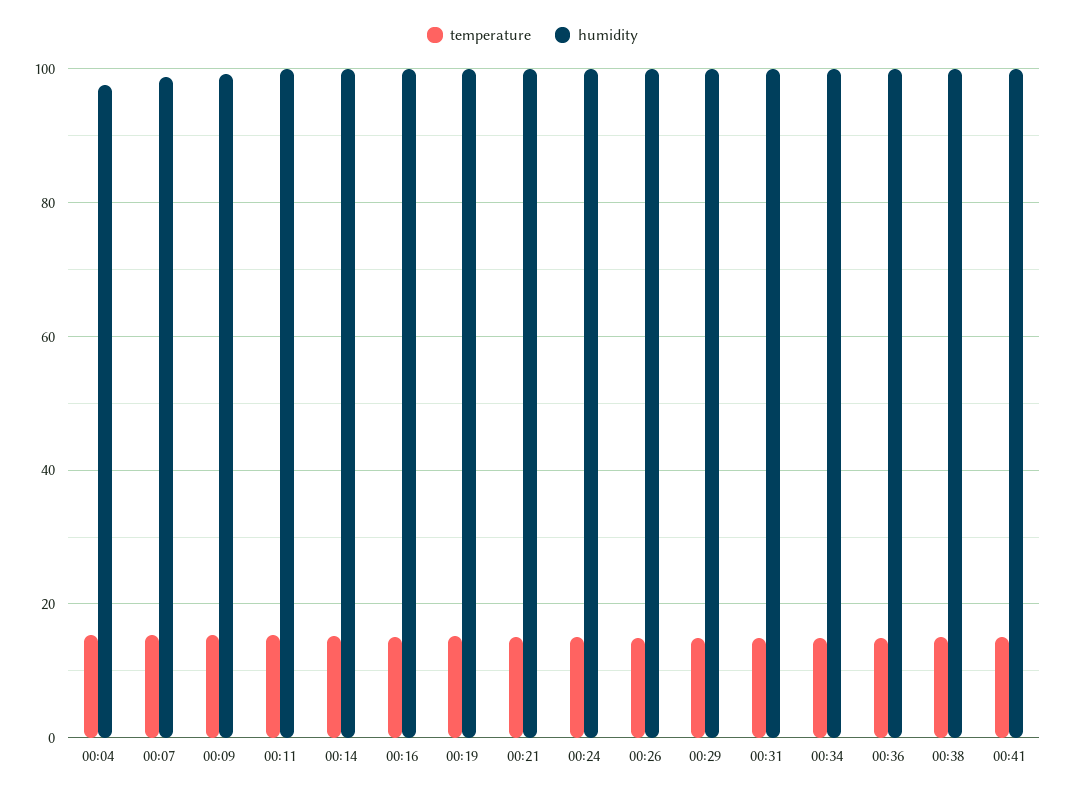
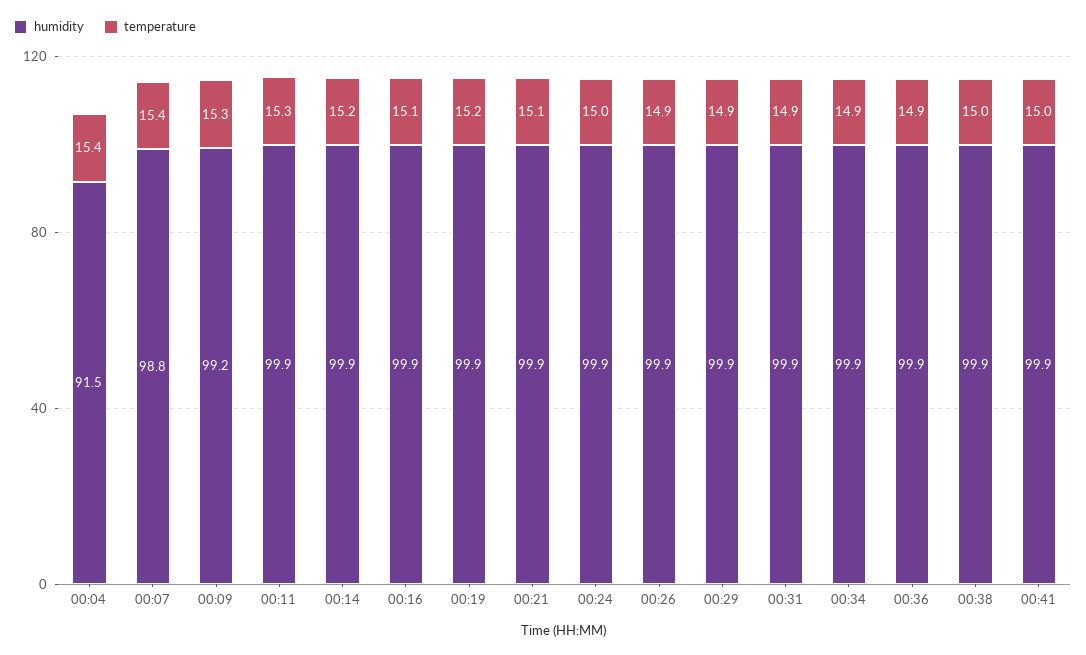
  {
    "temperature": {
      "00:04": 15.4,
      "00:07": 15.4,
      "00:09": 15.3,
      "00:11": 15.3,
      "00:14": 15.2,
      "00:16": 15.1,
      "00:19": 15.2,
      "00:21": 15.1,
      "00:24": 15,
      "00:26": 14.9,
      "00:29": 14.9,
      "00:31": 14.9,
      "00:34": 14.9,
      "00:36": 14.9,
      "00:38": 15,
      "00:41": 15
    },
    "humidity": {
-     "00:04": 98,
+     "00:04": 91.5,
      "00:07": 98.8,
      "00:09": 99.2,
      "00:11": 99.9,
      "00:14": 99.9,
      "00:16": 99.9,
      "00:19": 99.9,
      "00:21": 99.9,
      "00:24": 99.9,
      "00:26": 99.9,
      "00:29": 99.9,
      "00:31": 99.9,
      "00:34": 99.9,
      "00:36": 99.9,
      "00:38": 99.9,
      "00:41": 99.9
    }
  }

